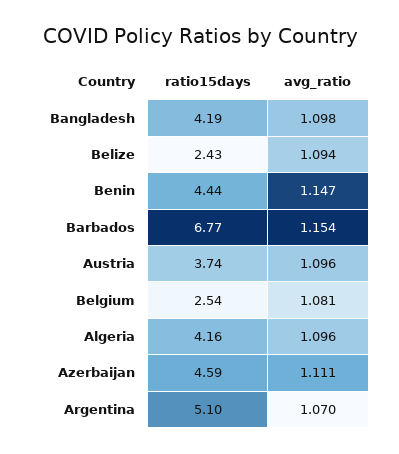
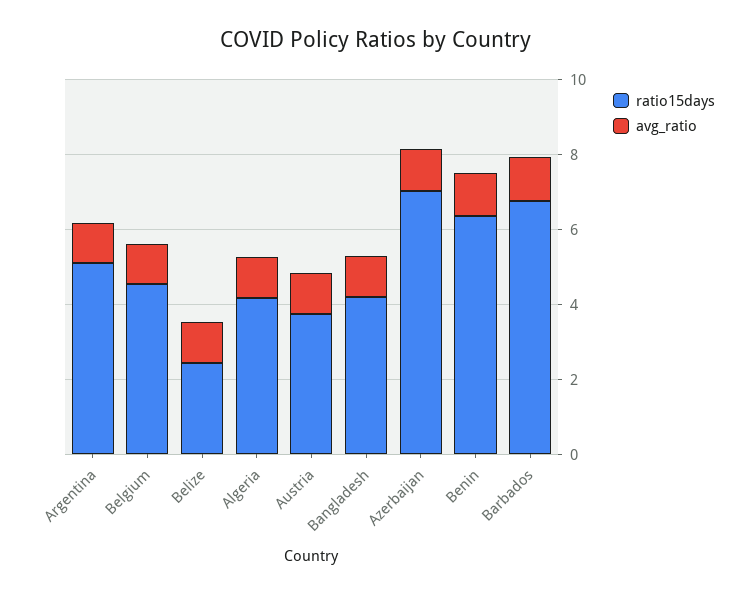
  {
    "ratio15days": {
      "Bangladesh": 4.19,
      "Belize": 2.43,
-     "Benin": 4.44,
+     "Benin": 6.5,
      "Barbados": 6.77,
      "Austria": 3.74,
-     "Belgium": 2.54,
+     "Belgium": 4.5,
      "Algeria": 4.16,
-     "Azerbaijan": 4.59,
+     "Azerbaijan": 7,
      "Argentina": 5.1
    },
    "avg_ratio": {
      "Bangladesh": 1.098,
      "Belize": 1.094,
      "Benin": 1.147,
      "Barbados": 1.154,
      "Austria": 1.096,
      "Belgium": 1.081,
      "Algeria": 1.096,
      "Azerbaijan": 1.111,
      "Argentina": 1.07
    }
  }

